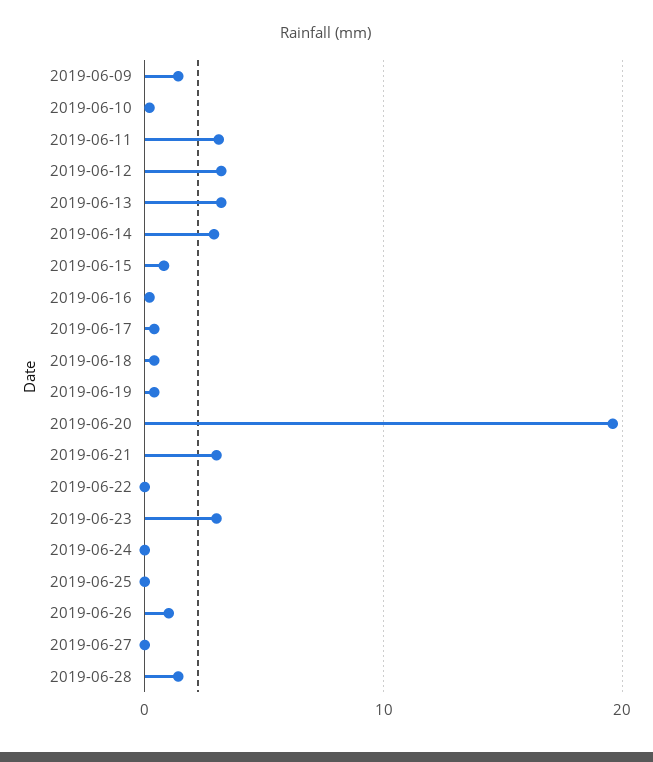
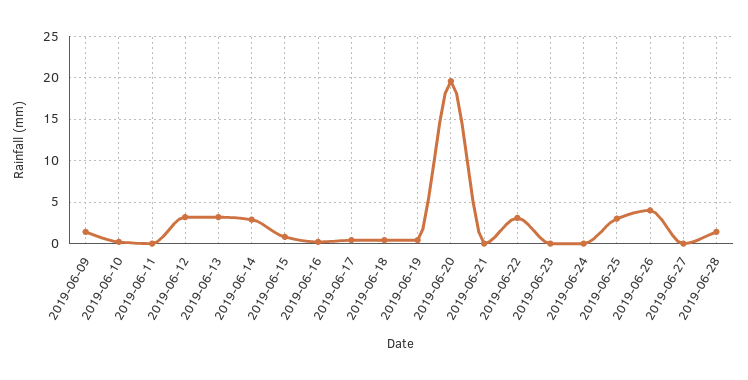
  {
    "2019-06-09": 1,
    "2019-06-10": 0,
-   "2019-06-11": 3,
+   "2019-06-11": 0,
    "2019-06-12": 3,
    "2019-06-13": 3,
    "2019-06-14": 3,
    "2019-06-15": 1,
    "2019-06-16": 0,
    "2019-06-17": 0,
    "2019-06-18": 0,
    "2019-06-19": 0,
    "2019-06-20": 20,
-   "2019-06-21": 3,
+   "2019-06-21": 0,
-   "2019-06-22": 0,
+   "2019-06-22": 3,
-   "2019-06-23": 3,
+   "2019-06-23": 0,
    "2019-06-24": 0,
-   "2019-06-25": 0,
+   "2019-06-25": 3,
-   "2019-06-26": 1,
+   "2019-06-26": 4,
    "2019-06-27": 0,
    "2019-06-28": 1
  }

